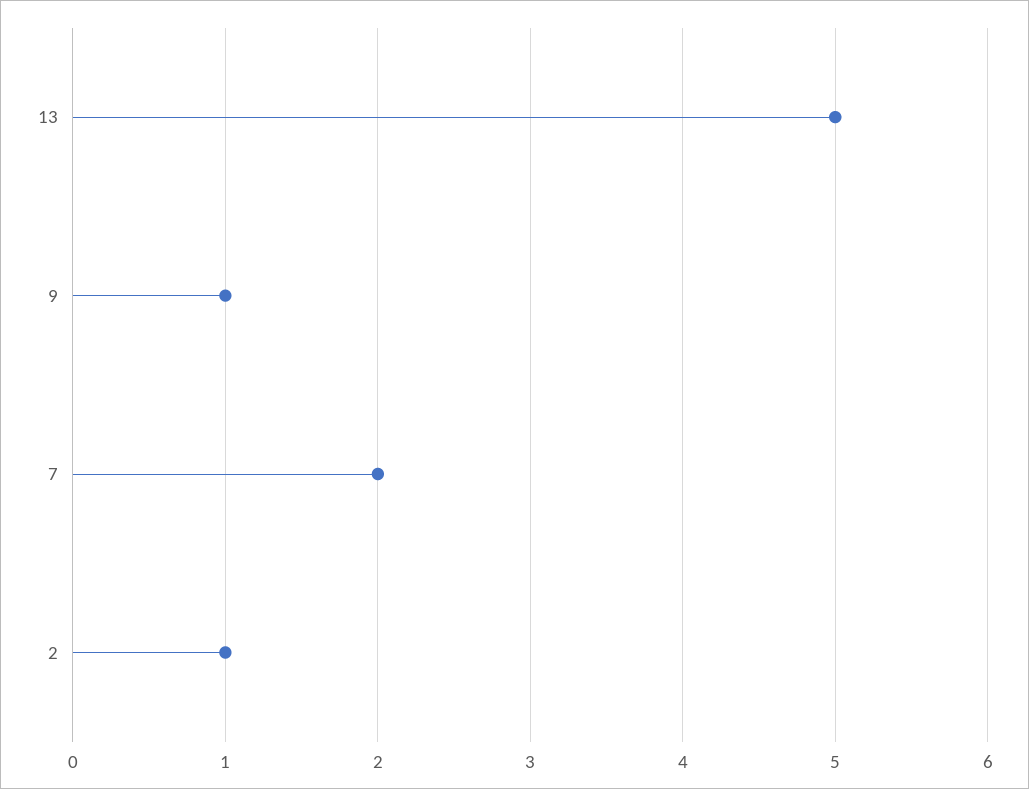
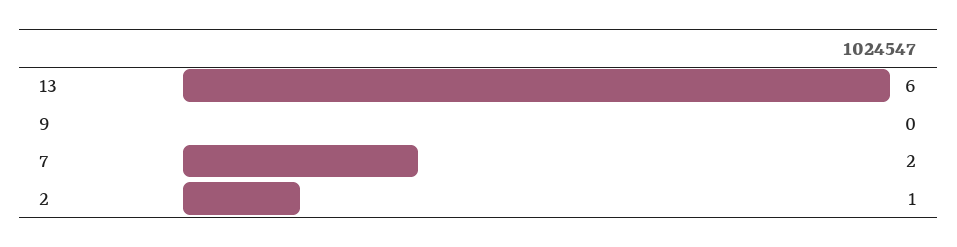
  {
-   "13": 5,
+   "13": 6,
-   "9": 1,
+   "9": 0,
    "7": 2,
    "2": 1
  }

